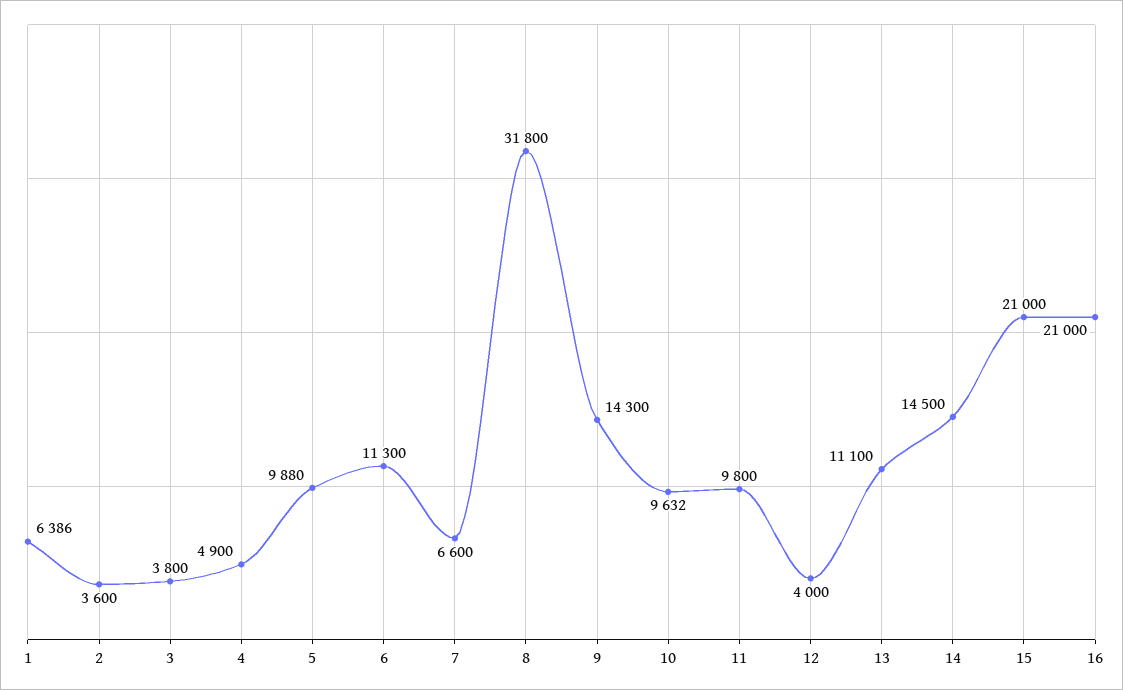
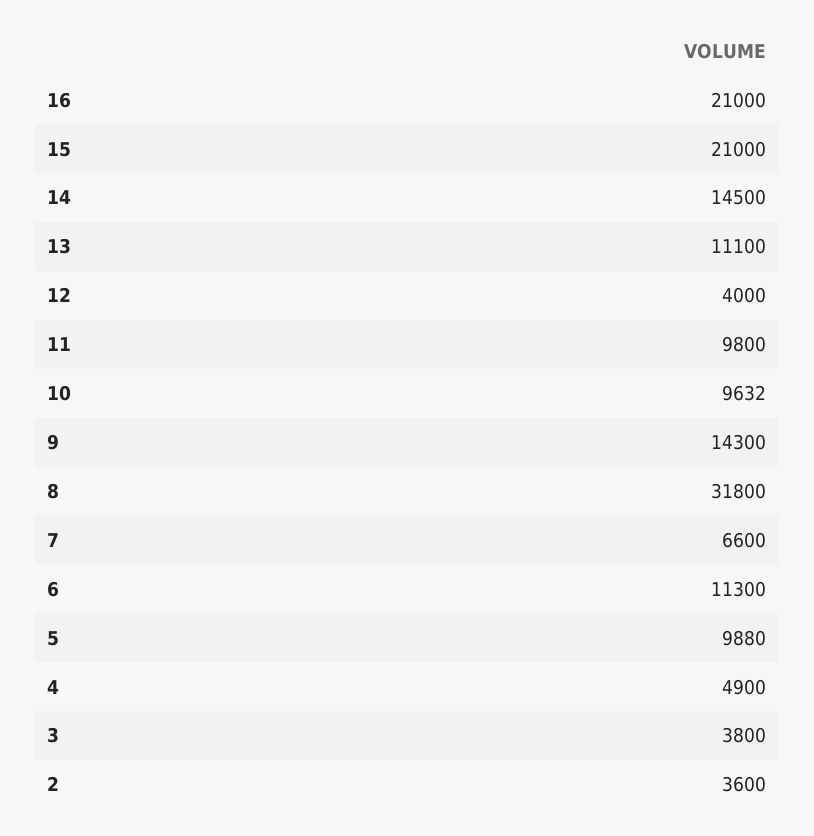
  {
-   "1": 6386,
    "2": 3600,
    "3": 3800,
    "4": 4900,
    "5": 9880,
    "6": 11300,
    "7": 6600,
    "8": 31800,
    "9": 14300,
    "10": 9632,
    "11": 9800,
    "12": 4000,
    "13": 11100,
    "14": 14500,
    "15": 21000,
    "16": 21000
  }

